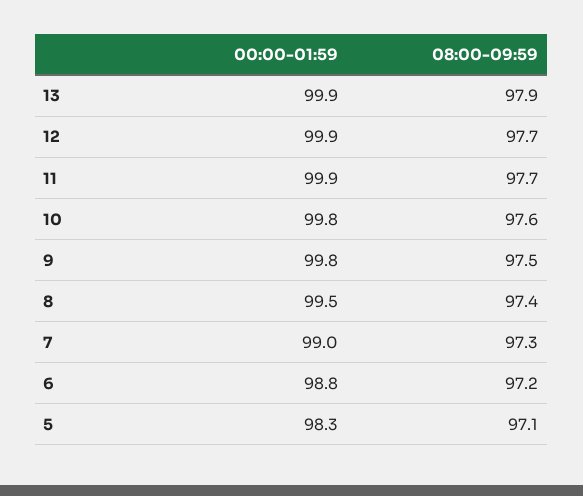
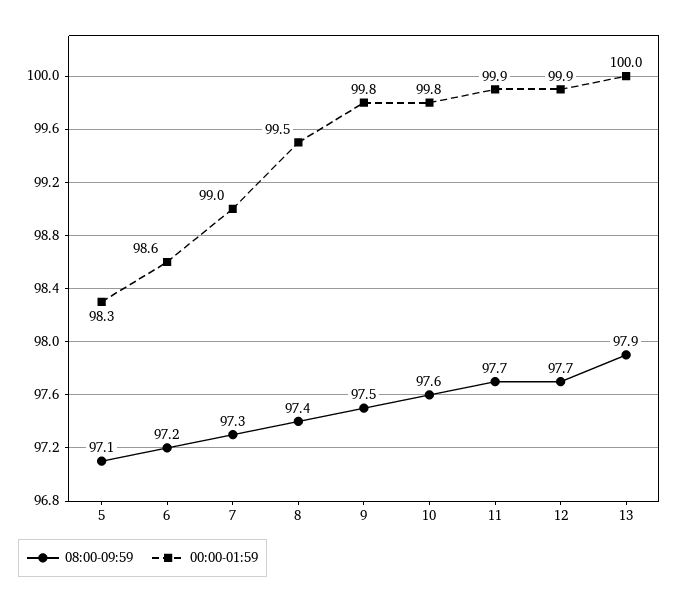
  {
    "00:00-01:59": {
-     "13": 99.9,
+     "13": 100,
      "12": 99.9,
      "11": 99.9,
      "10": 99.8,
      "9": 99.8,
      "8": 99.5,
      "7": 99,
-     "6": 98.8,
+     "6": 98.6,
      "5": 98.3
    },
    "08:00-09:59": {
      "13": 97.9,
      "12": 97.7,
      "11": 97.7,
      "10": 97.6,
      "9": 97.5,
      "8": 97.4,
      "7": 97.3,
      "6": 97.2,
      "5": 97.1
    }
  }

